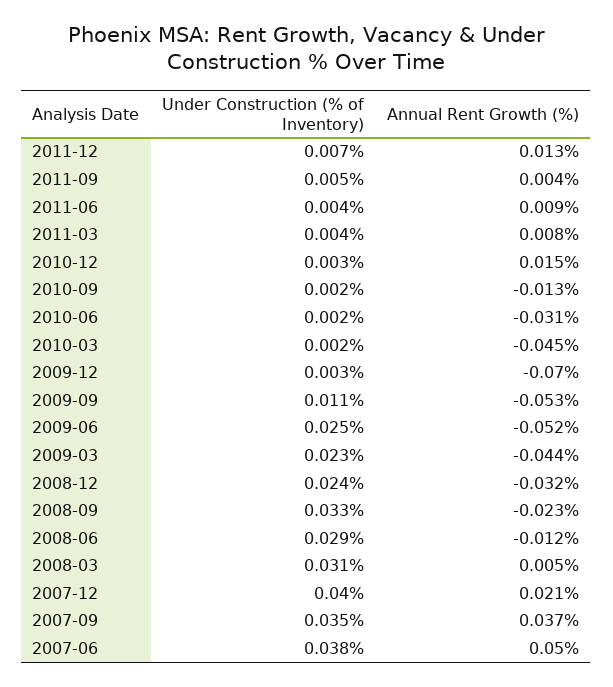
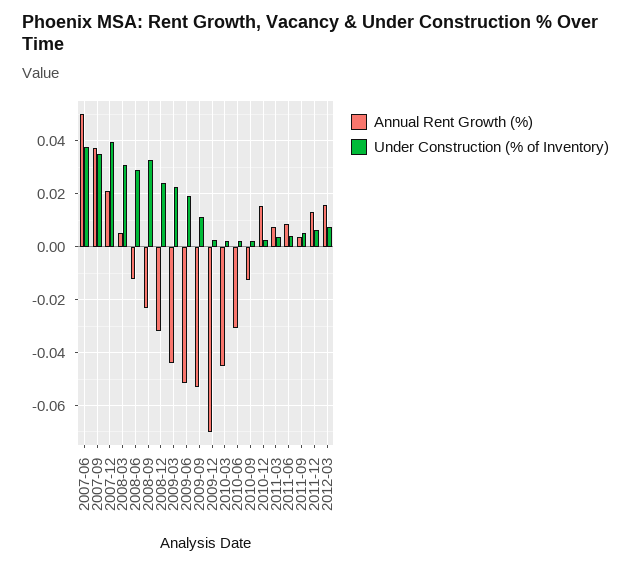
  {
    "Under Construction (% of Inventory)": {
      "2011-12": 0.007,
      "2011-09": 0.005,
      "2011-06": 0.004,
      "2011-03": 0.004,
      "2010-12": 0.003,
      "2010-09": 0.002,
      "2010-06": 0.002,
      "2010-03": 0.002,
      "2009-12": 0.003,
      "2009-09": 0.011,
-     "2009-06": 0.025,
+     "2009-06": 0.02,
      "2009-03": 0.023,
      "2008-12": 0.024,
      "2008-09": 0.033,
      "2008-06": 0.029,
      "2008-03": 0.031,
      "2007-12": 0.04,
      "2007-09": 0.035,
-     "2007-06": 0.038
+     "2007-06": 0.038,
+     "2012-03": 0.0075
    },
    "Annual Rent Growth (%)": {
      "2011-12": 0.013,
      "2011-09": 0.004,
      "2011-06": 0.009,
      "2011-03": 0.008,
      "2010-12": 0.015,
      "2010-09": -0.013,
      "2010-06": -0.031,
      "2010-03": -0.045,
      "2009-12": -0.07,
      "2009-09": -0.053,
      "2009-06": -0.052,
      "2009-03": -0.044,
      "2008-12": -0.032,
      "2008-09": -0.023,
      "2008-06": -0.012,
      "2008-03": 0.005,
      "2007-12": 0.021,
      "2007-09": 0.037,
-     "2007-06": 0.05
+     "2007-06": 0.05,
+     "2012-03": 0.015
    }
  }

